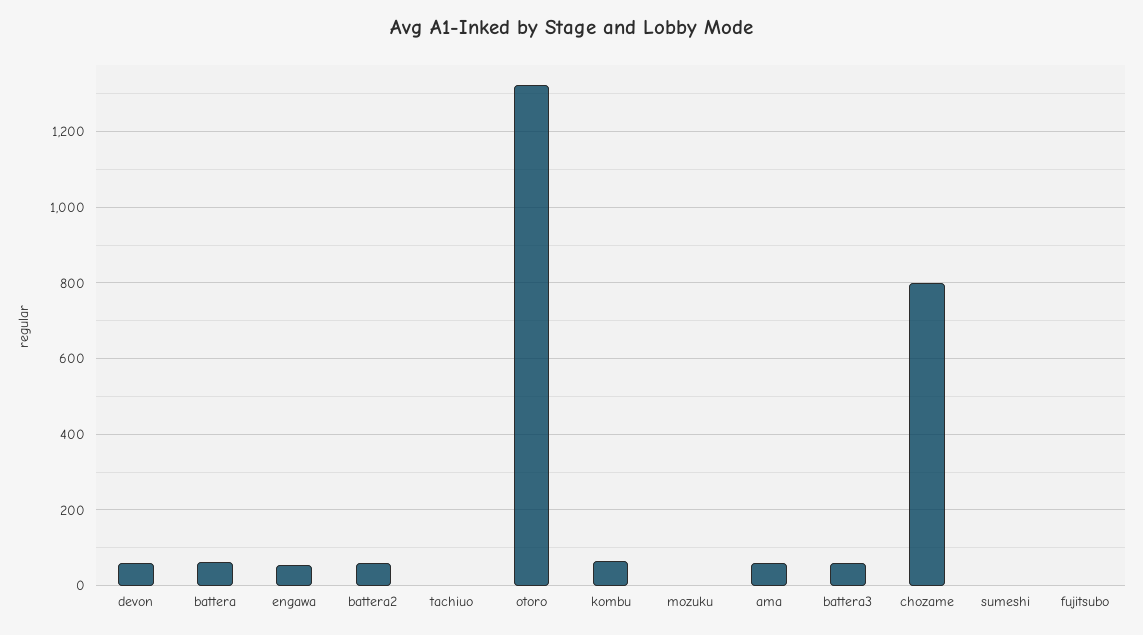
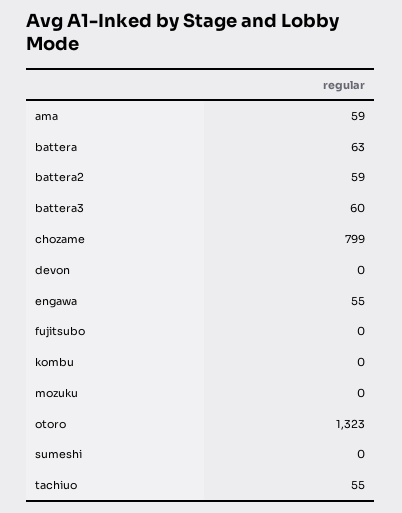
  {
-   "devon": 60,
+   "devon": 0,
    "battera": 63,
    "engawa": 55,
    "battera2": 59,
-   "tachiuo": 0,
+   "tachiuo": 55,
    "otoro": 1323,
-   "kombu": 60,
+   "kombu": 0,
    "mozuku": 0,
    "ama": 59,
    "battera3": 60,
    "chozame": 799,
    "sumeshi": 0,
    "fujitsubo": 0
  }

